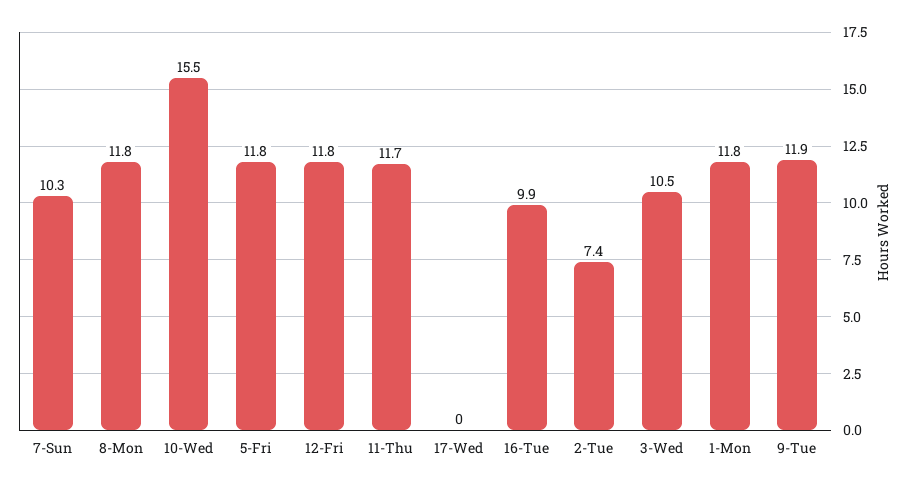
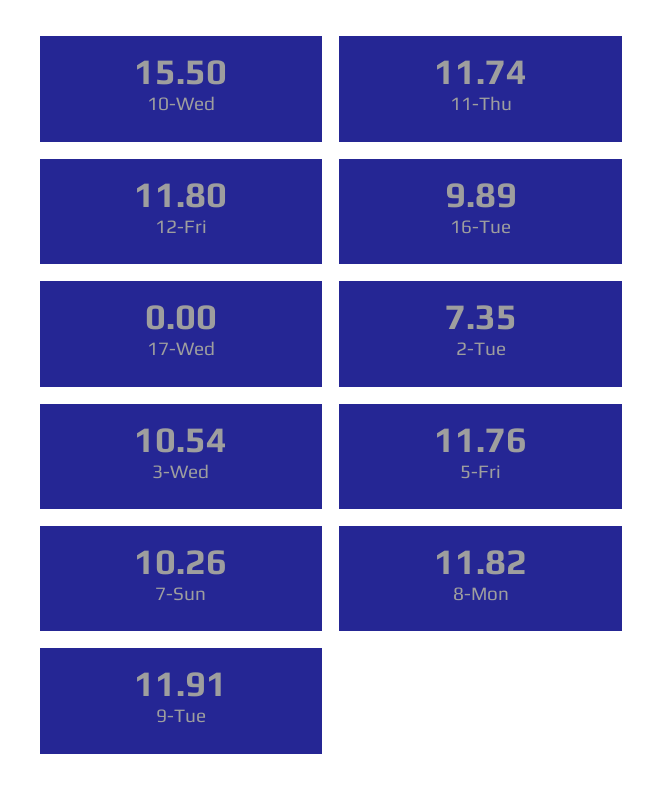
  {
    "7-Sun": 10.26,
    "8-Mon": 11.82,
    "10-Wed": 15.5,
    "5-Fri": 11.76,
    "12-Fri": 11.8,
    "11-Thu": 11.74,
    "17-Wed": 0,
    "16-Tue": 9.89,
    "2-Tue": 7.35,
    "3-Wed": 10.54,
-   "1-Mon": 11.8,
    "9-Tue": 11.91
  }

